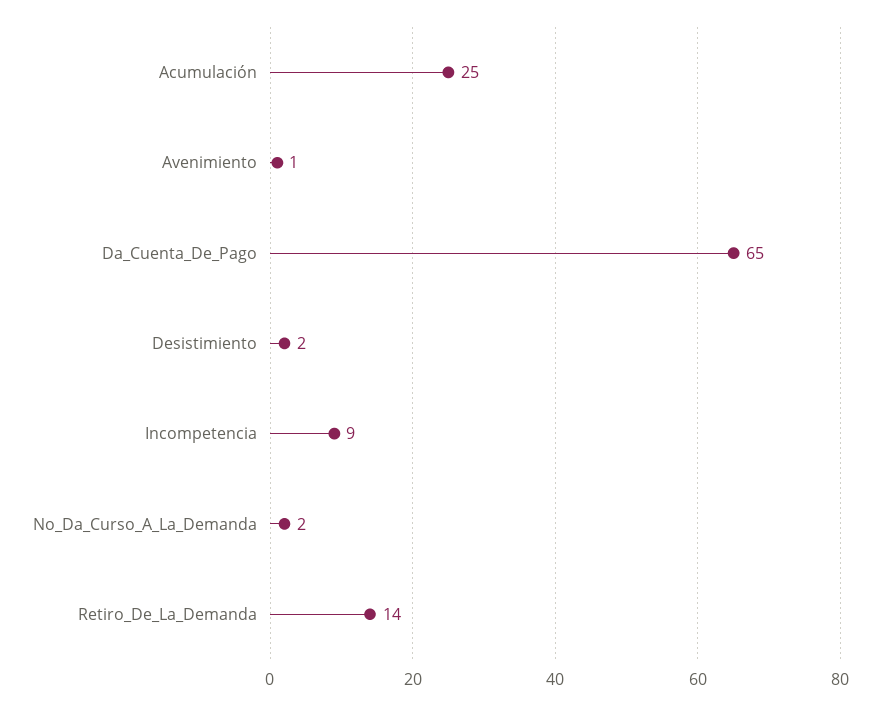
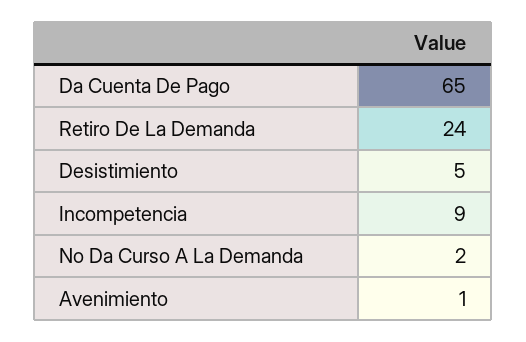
  {
-   "Acumulación": 25,
    "Avenimiento": 1,
    "Da_Cuenta_De_Pago": 65,
-   "Desistimiento": 2,
+   "Desistimiento": 5,
    "Incompetencia": 9,
    "No_Da_Curso_A_La_Demanda": 2,
-   "Retiro_De_La_Demanda": 14
+   "Retiro_De_La_Demanda": 24
  }

